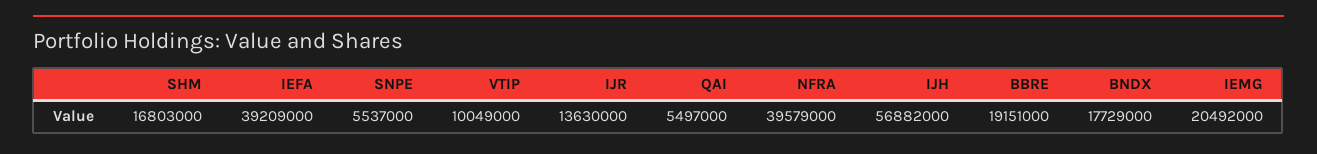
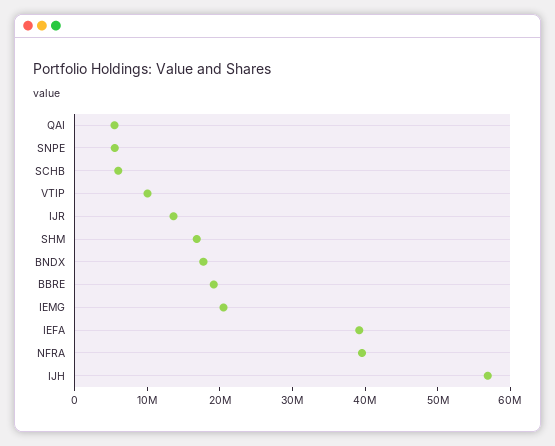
  {
    "SHM": 16803000,
    "IEFA": 39209000,
    "SNPE": 5537000,
    "VTIP": 10049000,
    "IJR": 13630000,
    "QAI": 5497000,
    "NFRA": 39579000,
    "IJH": 56882000,
    "BBRE": 19151000,
    "BNDX": 17729000,
-   "IEMG": 20492000
+   "IEMG": 20492000,
+   "SCHB": 6000000
  }

